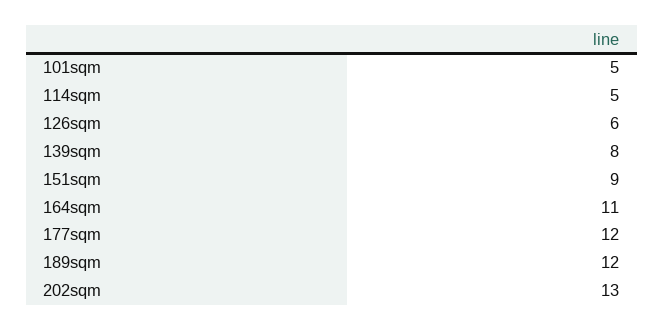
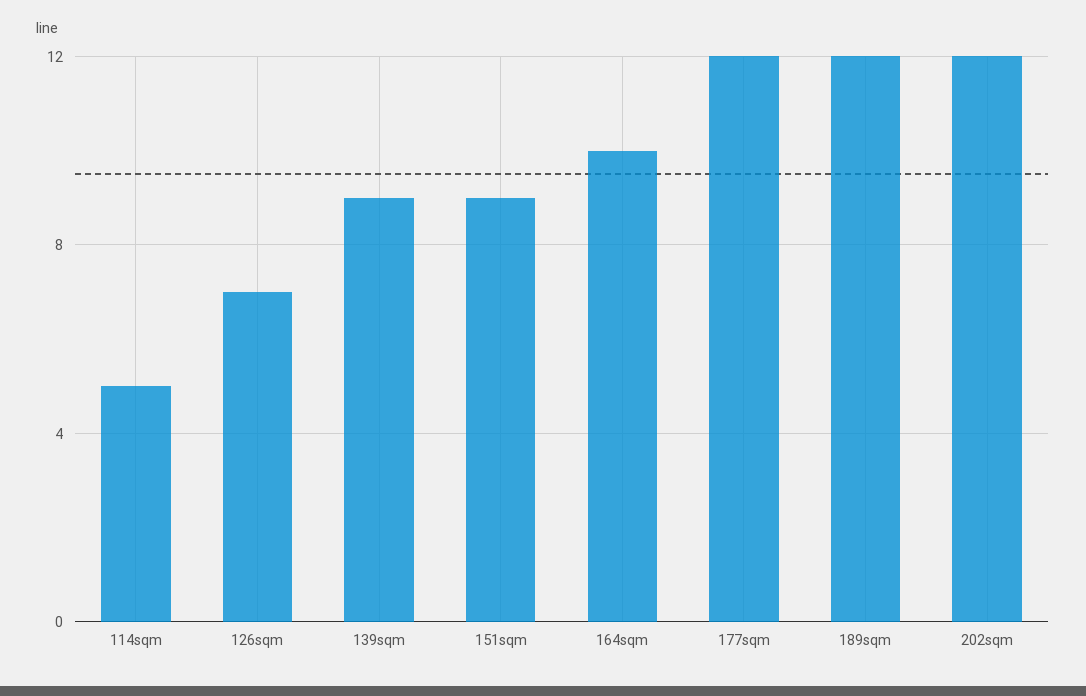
  {
-   "101sqm": 5,
    "114sqm": 5,
-   "126sqm": 6,
+   "126sqm": 7,
-   "139sqm": 8,
+   "139sqm": 9,
    "151sqm": 9,
-   "164sqm": 11,
+   "164sqm": 10,
    "177sqm": 12,
    "189sqm": 12,
-   "202sqm": 13
+   "202sqm": 12
  }

